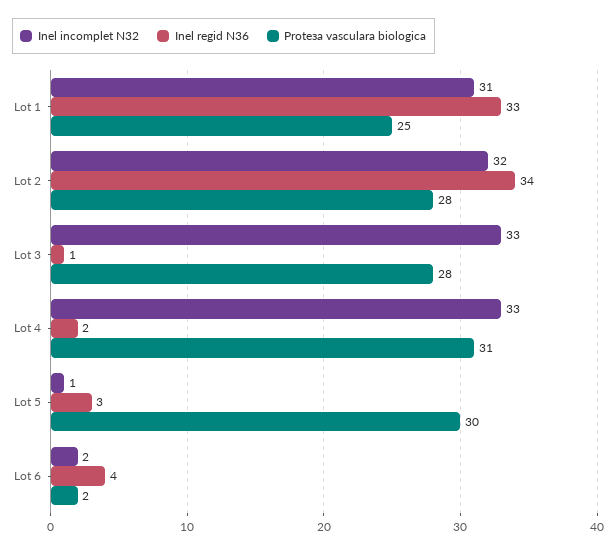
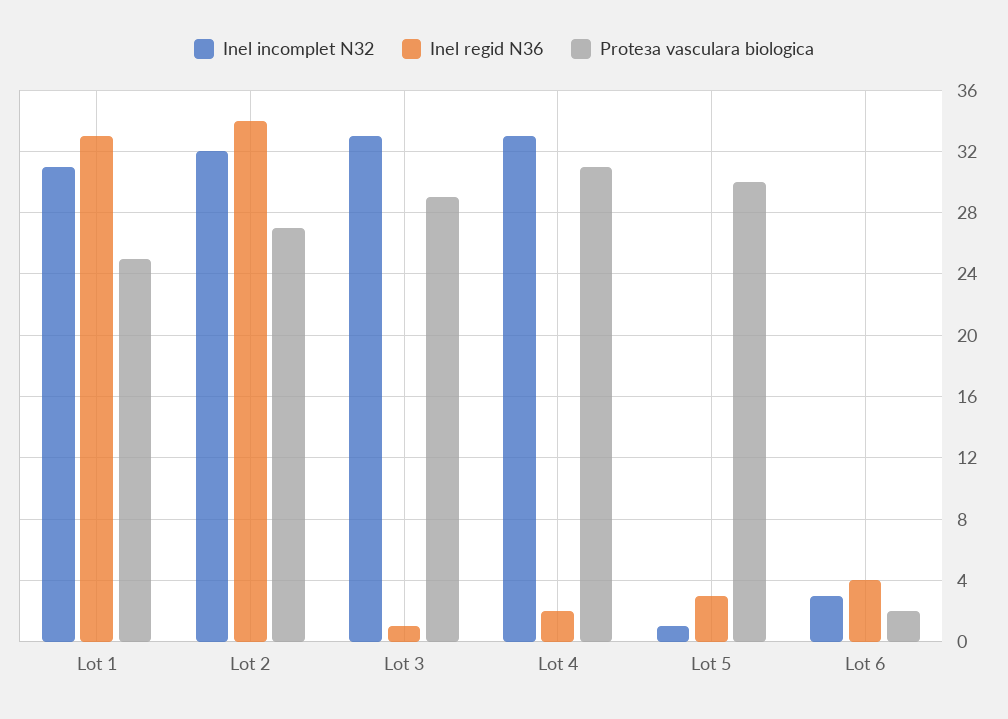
  {
    "Inel incomplet N32": {
      "Lot 1": 31,
      "Lot 2": 32,
      "Lot 3": 33,
      "Lot 4": 33,
      "Lot 5": 1,
-     "Lot 6": 2
+     "Lot 6": 3
    },
    "Inel regid N36": {
      "Lot 1": 33,
      "Lot 2": 34,
      "Lot 3": 1,
      "Lot 4": 2,
      "Lot 5": 3,
      "Lot 6": 4
    },
    "Proteза vasculara biologica": {
      "Lot 1": 25,
-     "Lot 2": 28,
+     "Lot 2": 27,
-     "Lot 3": 28,
+     "Lot 3": 29,
      "Lot 4": 31,
      "Lot 5": 30,
      "Lot 6": 2
    }
  }

